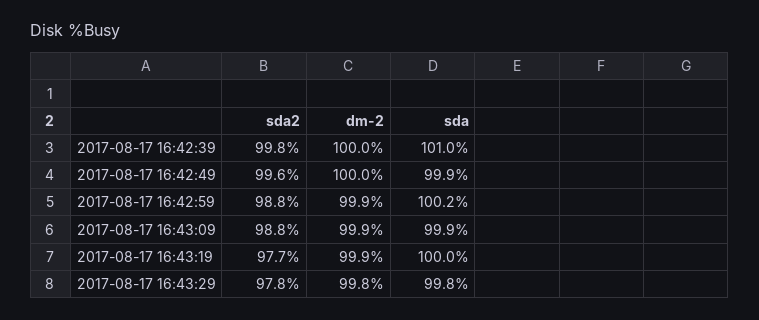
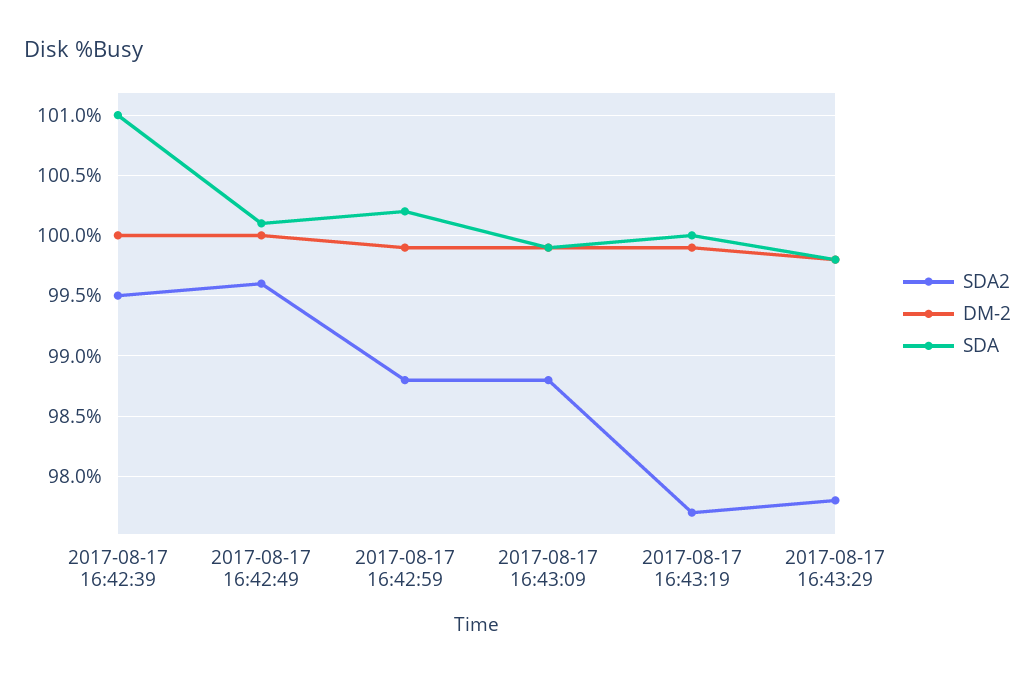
  {
    "sda2": {
-     "2017-08-17 16:42:39": 99.8,
+     "2017-08-17 16:42:39": 99.5,
      "2017-08-17 16:42:49": 99.6,
      "2017-08-17 16:42:59": 98.8,
      "2017-08-17 16:43:09": 98.8,
      "2017-08-17 16:43:19": 97.7,
      "2017-08-17 16:43:29": 97.8
    },
    "dm-2": {
      "2017-08-17 16:42:39": 100,
      "2017-08-17 16:42:49": 100,
      "2017-08-17 16:42:59": 99.9,
      "2017-08-17 16:43:09": 99.9,
      "2017-08-17 16:43:19": 99.9,
      "2017-08-17 16:43:29": 99.8
    },
    "sda": {
      "2017-08-17 16:42:39": 101,
-     "2017-08-17 16:42:49": 99.9,
+     "2017-08-17 16:42:49": 100.1,
      "2017-08-17 16:42:59": 100.2,
      "2017-08-17 16:43:09": 99.9,
      "2017-08-17 16:43:19": 100,
      "2017-08-17 16:43:29": 99.8
    }
  }

